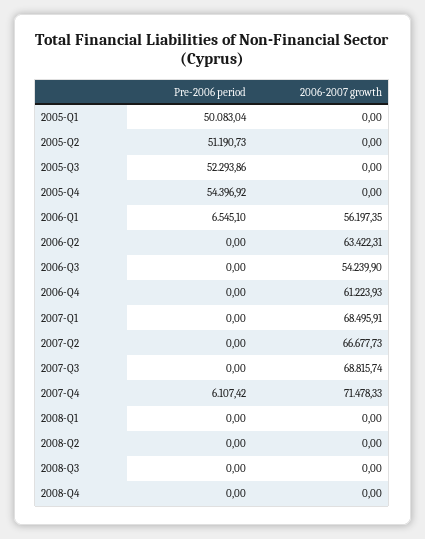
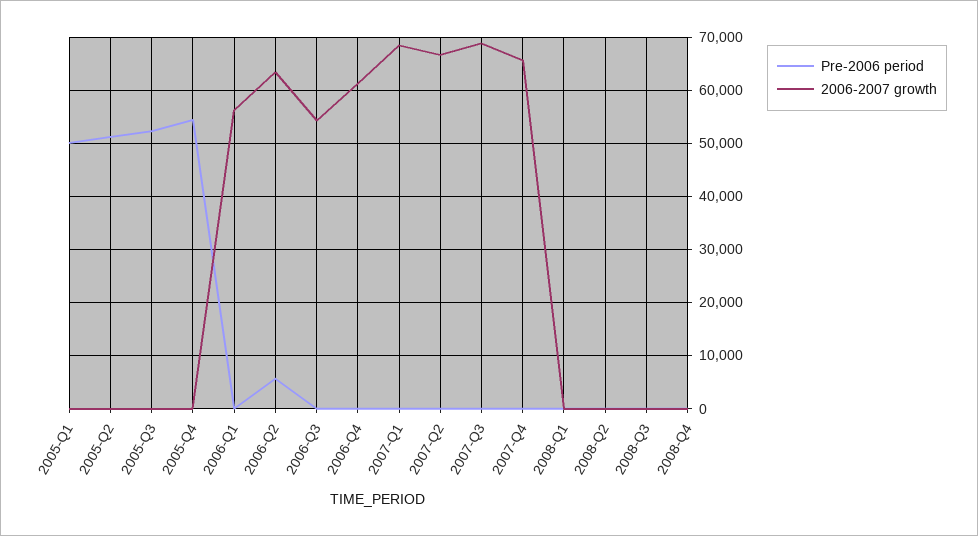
  {
    "Pre-2006 period": {
      "2005-Q1": 50083.04,
      "2005-Q2": 51190.73,
      "2005-Q3": 52293.86,
      "2005-Q4": 54396.92,
-     "2006-Q1": 6545.1,
+     "2006-Q1": 0,
-     "2006-Q2": 0,
+     "2006-Q2": 6000,
      "2006-Q3": 0,
      "2006-Q4": 0,
      "2007-Q1": 0,
      "2007-Q2": 0,
      "2007-Q3": 0,
-     "2007-Q4": 6107.42,
+     "2007-Q4": 0,
      "2008-Q1": 0,
      "2008-Q2": 0,
      "2008-Q3": 0,
      "2008-Q4": 0
    },
    "2006-2007 growth": {
      "2005-Q1": 0,
      "2005-Q2": 0,
      "2005-Q3": 0,
      "2005-Q4": 0,
      "2006-Q1": 56197.35,
      "2006-Q2": 63422.31,
      "2006-Q3": 54239.9,
      "2006-Q4": 61223.93,
      "2007-Q1": 68495.91,
      "2007-Q2": 66677.73,
      "2007-Q3": 68815.74,
-     "2007-Q4": 71478.33,
+     "2007-Q4": 66000,
      "2008-Q1": 0,
      "2008-Q2": 0,
      "2008-Q3": 0,
      "2008-Q4": 0
    }
  }

